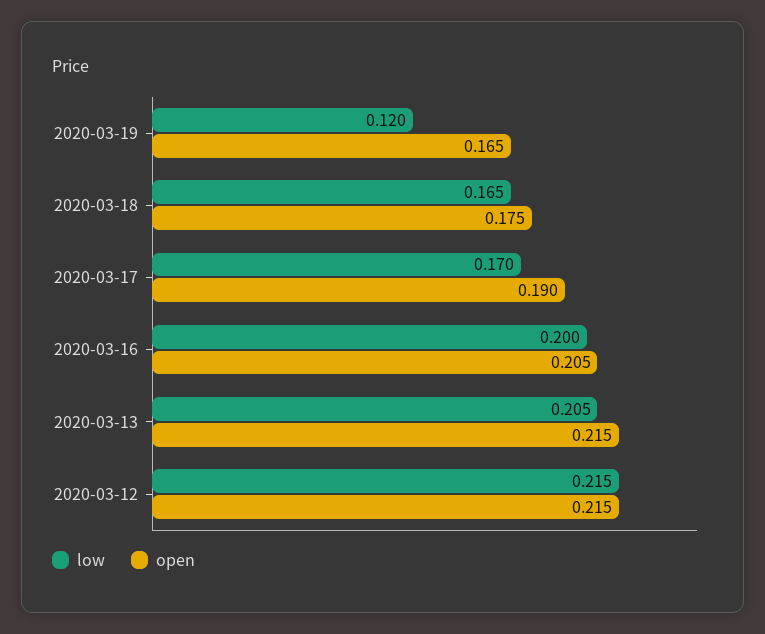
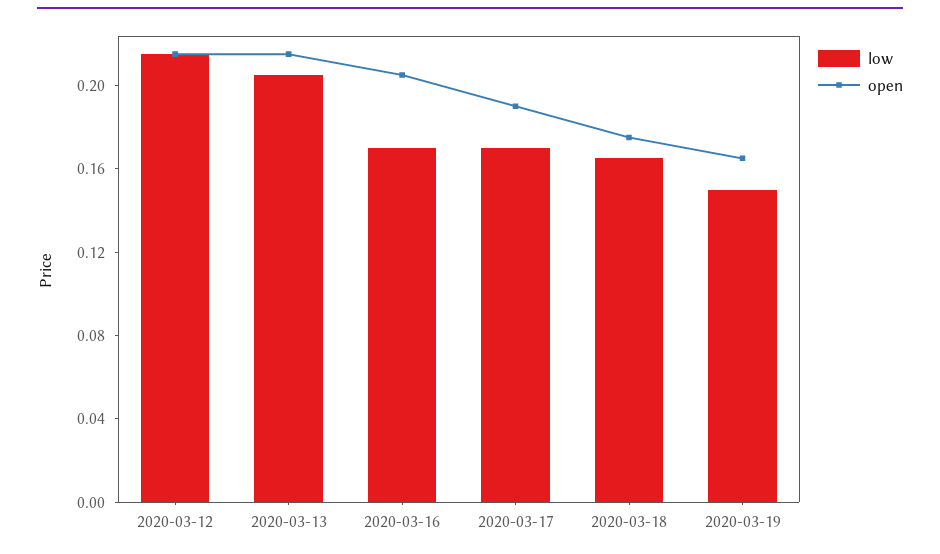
  {
    "low": {
-     "2020-03-19": 0.12,
+     "2020-03-19": 0.15,
      "2020-03-18": 0.165,
      "2020-03-17": 0.17,
-     "2020-03-16": 0.2,
+     "2020-03-16": 0.17,
      "2020-03-13": 0.205,
      "2020-03-12": 0.215
    },
    "open": {
      "2020-03-19": 0.165,
      "2020-03-18": 0.175,
      "2020-03-17": 0.19,
      "2020-03-16": 0.205,
      "2020-03-13": 0.215,
      "2020-03-12": 0.215
    }
  }

